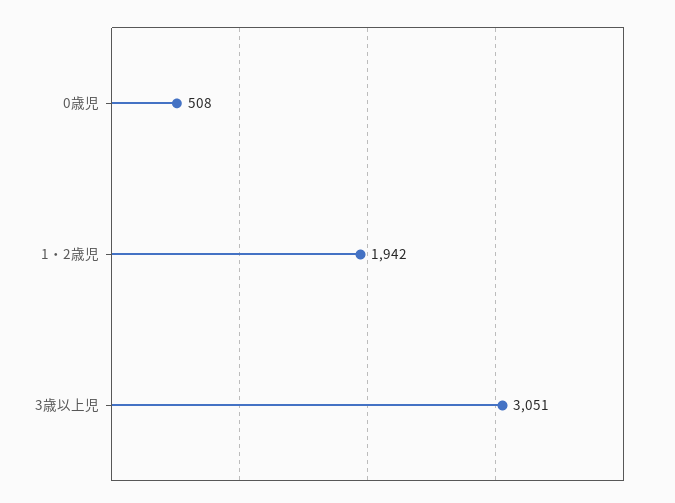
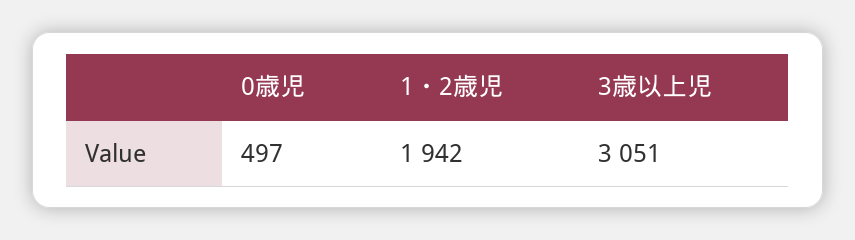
  {
-   "0歳児": 508,
+   "0歳児": 497,
    "1・2歳児": 1942,
    "3歳以上児": 3051
  }

